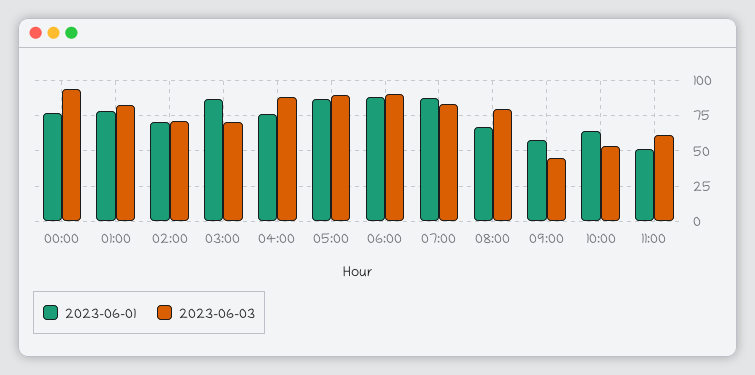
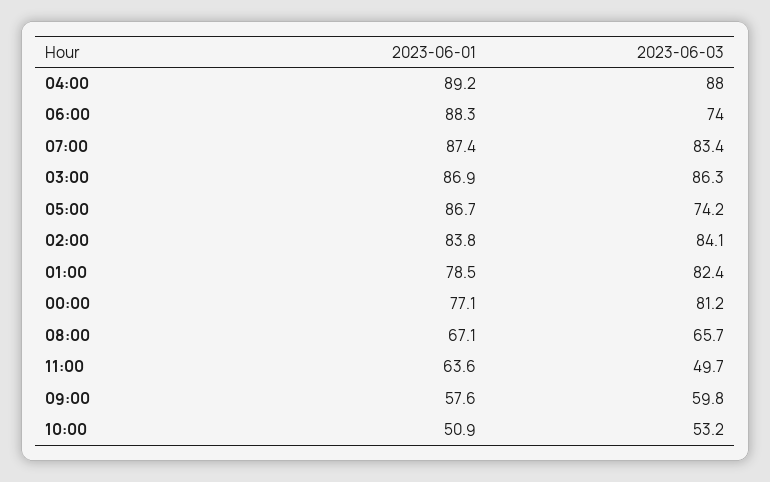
  {
    "2023-06-01": {
      "00:00": 77.1,
      "01:00": 78.5,
-     "02:00": 70,
+     "02:00": 83.8,
      "03:00": 86.9,
-     "04:00": 75,
+     "04:00": 89.2,
      "05:00": 86.7,
      "06:00": 88.3,
      "07:00": 87.4,
      "08:00": 67.1,
      "09:00": 57.6,
-     "10:00": 65,
+     "10:00": 50.9,
-     "11:00": 50
+     "11:00": 63.6
    },
    "2023-06-03": {
-     "00:00": 95,
+     "00:00": 81.2,
      "01:00": 82.4,
-     "02:00": 70,
+     "02:00": 84.1,
-     "03:00": 70,
+     "03:00": 86.3,
      "04:00": 88,
-     "05:00": 90,
+     "05:00": 74.2,
-     "06:00": 90,
+     "06:00": 74,
      "07:00": 83.4,
-     "08:00": 80,
+     "08:00": 65.7,
-     "09:00": 45,
+     "09:00": 59.8,
      "10:00": 53.2,
-     "11:00": 60
+     "11:00": 49.7
    }
  }

